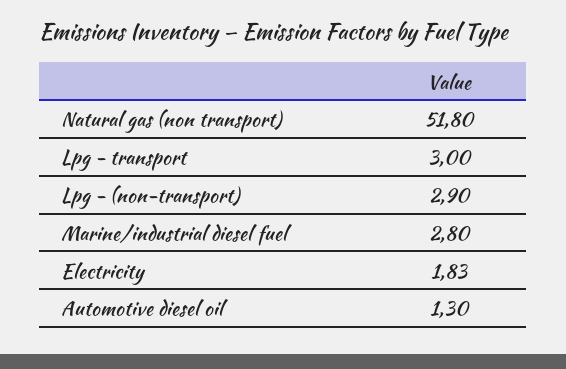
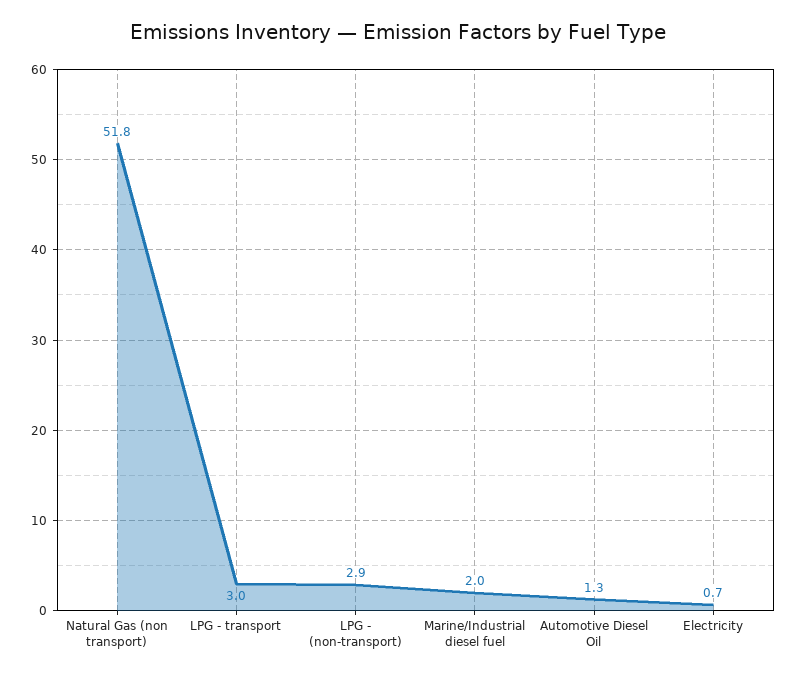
  {
    "Natural gas (non transport)": 51.8,
    "Lpg - transport": 3,
    "Lpg - (non-transport)": 2.9,
-   "Marine/industrial diesel fuel": 2.8,
+   "Marine/industrial diesel fuel": 2,
-   "Electricity": 1.83,
+   "Electricity": 0.7,
    "Automotive diesel oil": 1.3
  }

